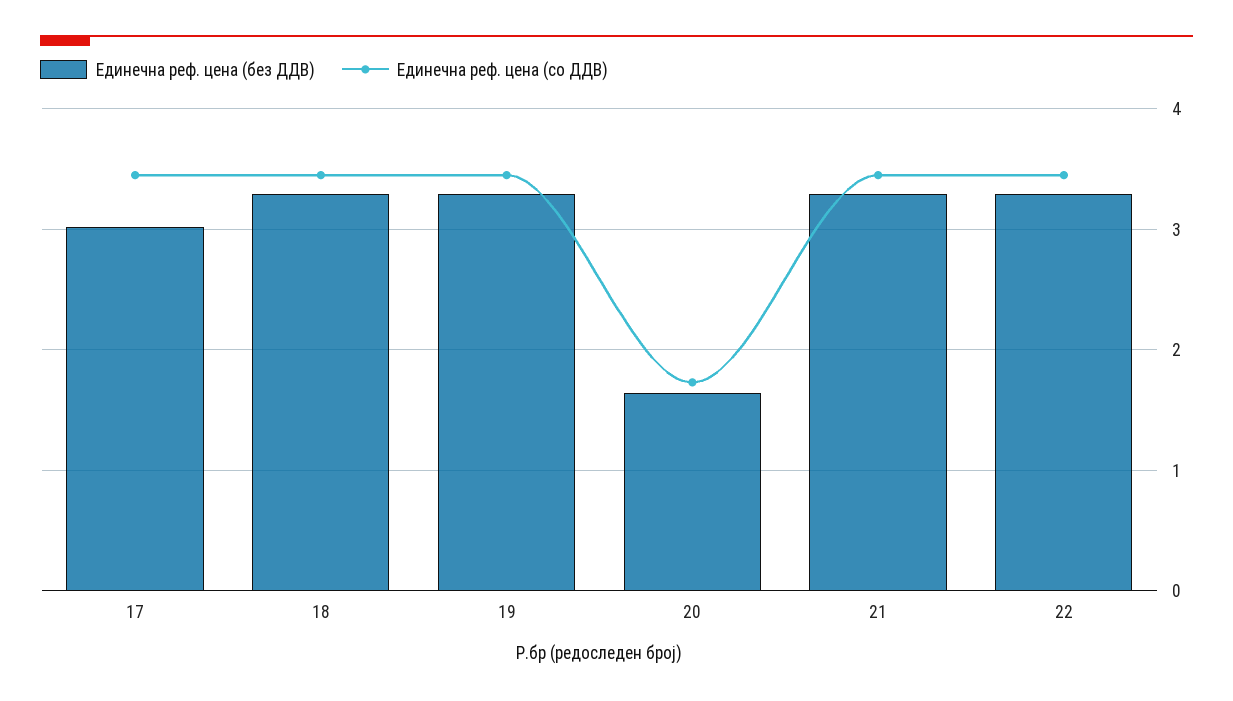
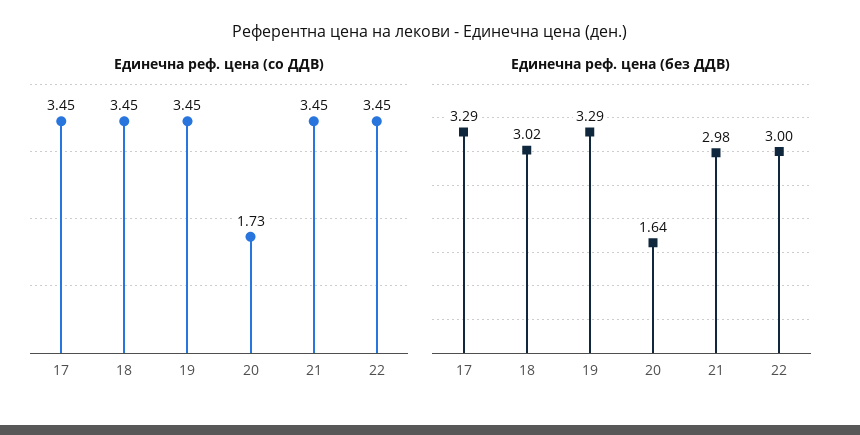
  {
    "Единечна реф. цена (без ДДВ)": {
-     "17": 3,
+     "17": 3.29,
-     "18": 3.3,
+     "18": 3.02,
      "19": 3.29,
      "20": 1.64,
-     "21": 3.3,
+     "21": 2.98,
-     "22": 3.3
+     "22": 3
    },
    "Единечна реф. цена (со ДДВ)": {
      "17": 3.45,
      "18": 3.45,
      "19": 3.45,
      "20": 1.73,
      "21": 3.45,
      "22": 3.45
    }
  }

